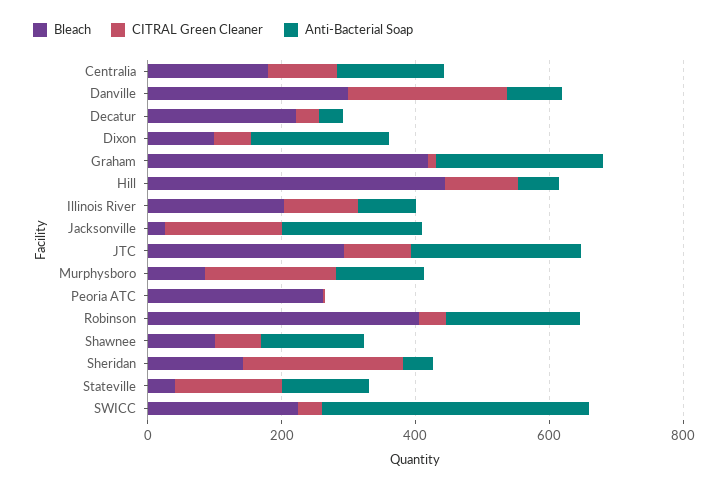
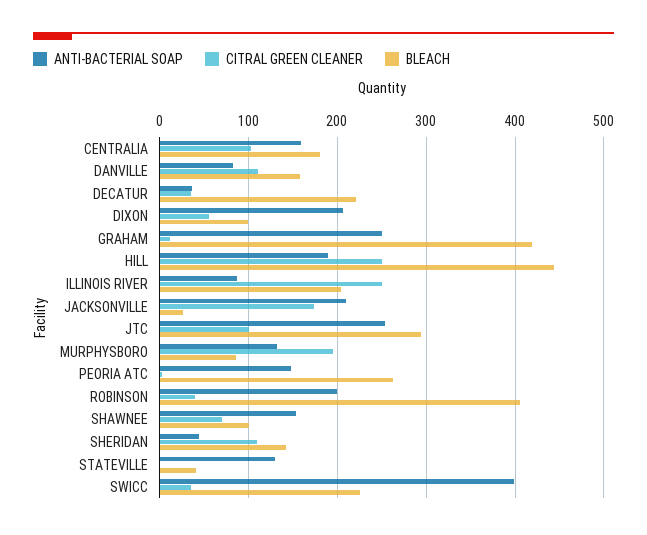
  {
    "Bleach": {
      "Centralia": 180,
-     "Danville": 300,
+     "Danville": 160,
      "Decatur": 220,
      "Dixon": 100,
      "Graham": 420,
      "Hill": 440,
      "Illinois River": 200,
      "Jacksonville": 30,
      "JTC": 290,
      "Murphysboro": 90,
      "Peoria ATC": 260,
      "Robinson": 410,
      "Shawnee": 100,
      "Sheridan": 140,
      "Stateville": 40,
      "SWICC": 230
    },
    "CITRAL Green Cleaner": {
      "Centralia": 100,
-     "Danville": 250,
+     "Danville": 110,
      "Decatur": 40,
      "Dixon": 60,
      "Graham": 10,
-     "Hill": 100,
+     "Hill": 250,
-     "Illinois River": 100,
+     "Illinois River": 250,
      "Jacksonville": 170,
      "JTC": 100,
      "Murphysboro": 200,
      "Peoria ATC": 0,
      "Robinson": 40,
      "Shawnee": 70,
-     "Sheridan": 250,
+     "Sheridan": 110,
-     "Stateville": 150,
+     "Stateville": 0,
      "SWICC": 40
    },
    "Anti-Bacterial Soap": {
      "Centralia": 160,
      "Danville": 80,
      "Decatur": 40,
      "Dixon": 210,
      "Graham": 250,
-     "Hill": 50,
+     "Hill": 190,
      "Illinois River": 90,
      "Jacksonville": 210,
      "JTC": 250,
      "Murphysboro": 130,
-     "Peoria ATC": 0,
+     "Peoria ATC": 150,
      "Robinson": 200,
      "Shawnee": 150,
      "Sheridan": 40,
      "Stateville": 130,
      "SWICC": 400
    }
  }

